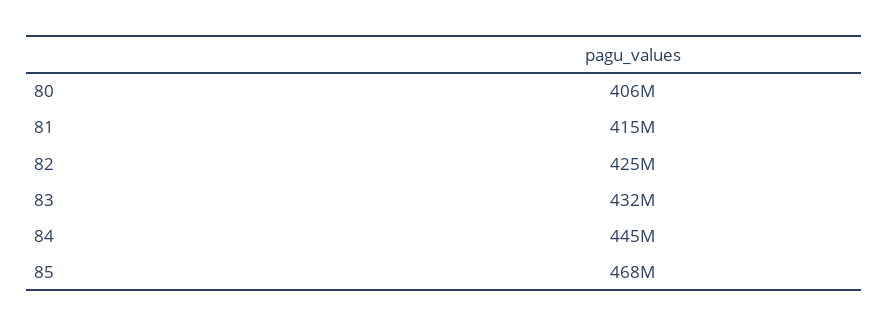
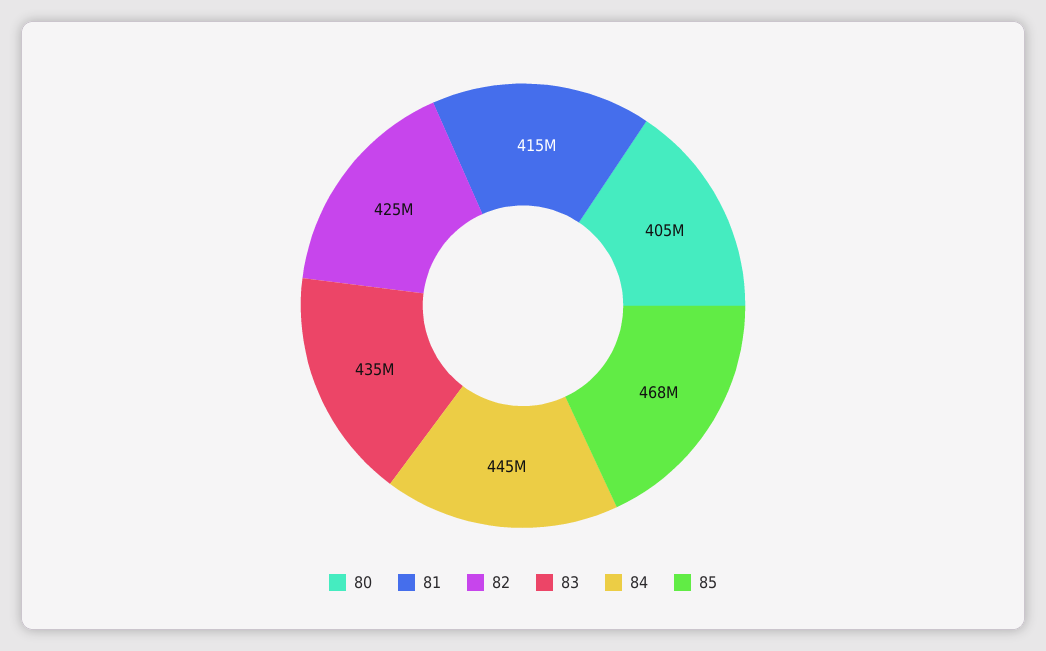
  {
-   "80": 406000000,
+   "80": 405000000,
    "81": 415000000,
    "82": 425000000,
-   "83": 432000000,
+   "83": 435000000,
    "84": 445000000,
    "85": 468000000
  }

